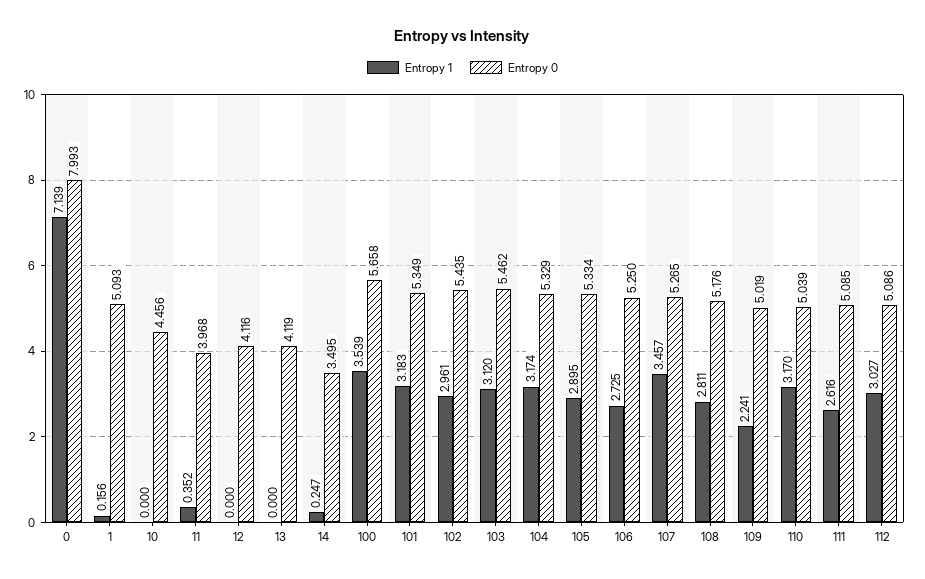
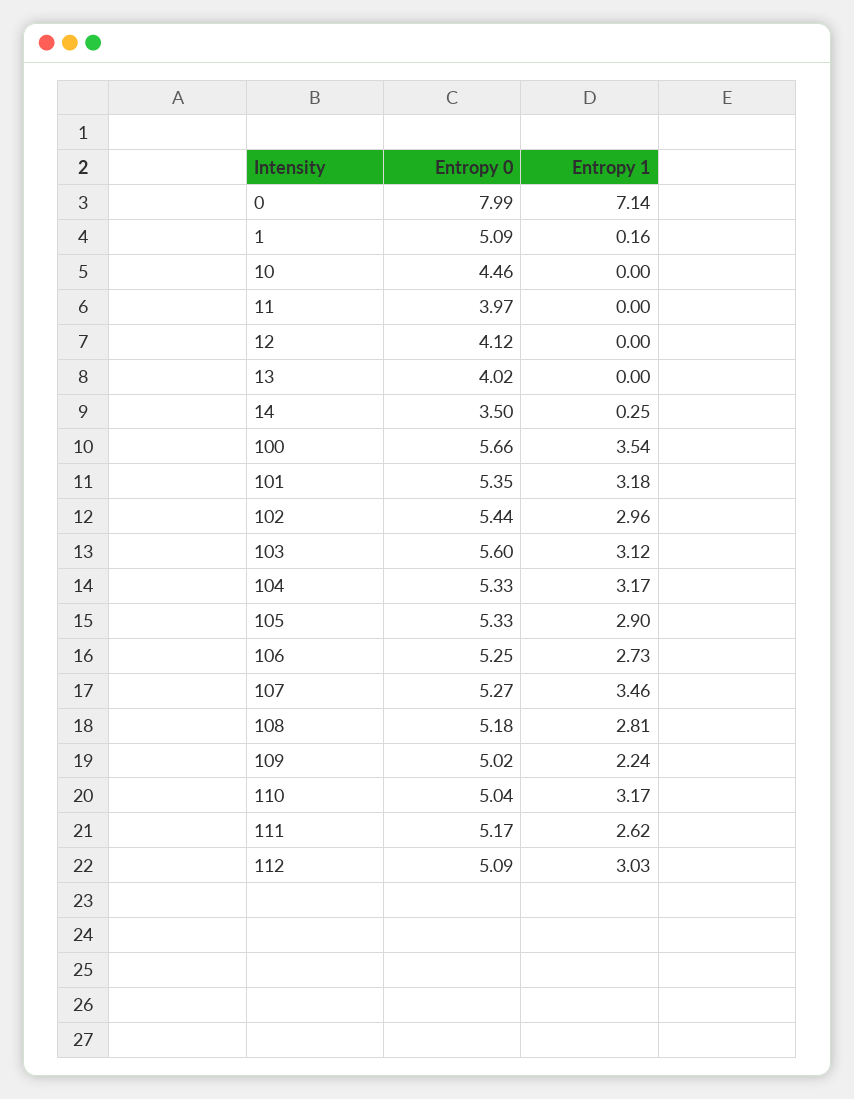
  {
    "Entropy 1": {
      "0": 7.139,
      "1": 0.156,
      "10": 0,
-     "11": 0.352,
+     "11": 0,
      "12": 0,
      "13": 0,
      "14": 0.247,
      "100": 3.539,
      "101": 3.183,
      "102": 2.961,
      "103": 3.12,
      "104": 3.174,
      "105": 2.895,
      "106": 2.725,
      "107": 3.457,
      "108": 2.811,
      "109": 2.241,
      "110": 3.17,
      "111": 2.616,
      "112": 3.027
    },
    "Entropy 0": {
      "0": 7.993,
      "1": 5.093,
      "10": 4.456,
      "11": 3.968,
      "12": 4.116,
-     "13": 4.119,
+     "13": 4.02,
      "14": 3.495,
      "100": 5.658,
      "101": 5.349,
      "102": 5.435,
-     "103": 5.462,
+     "103": 5.6,
      "104": 5.329,
      "105": 5.334,
      "106": 5.25,
      "107": 5.265,
      "108": 5.176,
      "109": 5.019,
      "110": 5.039,
-     "111": 5.085,
+     "111": 5.17,
      "112": 5.086
    }
  }

